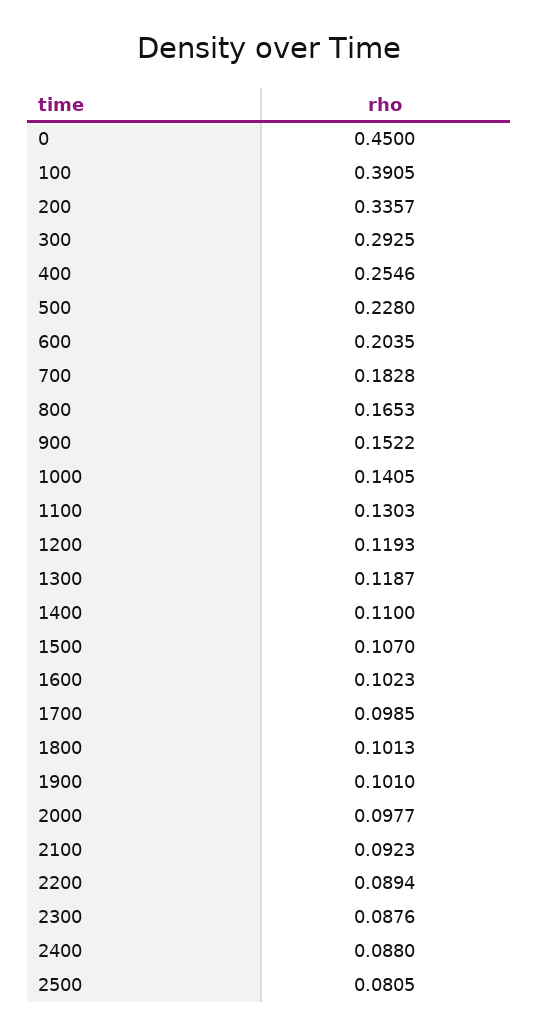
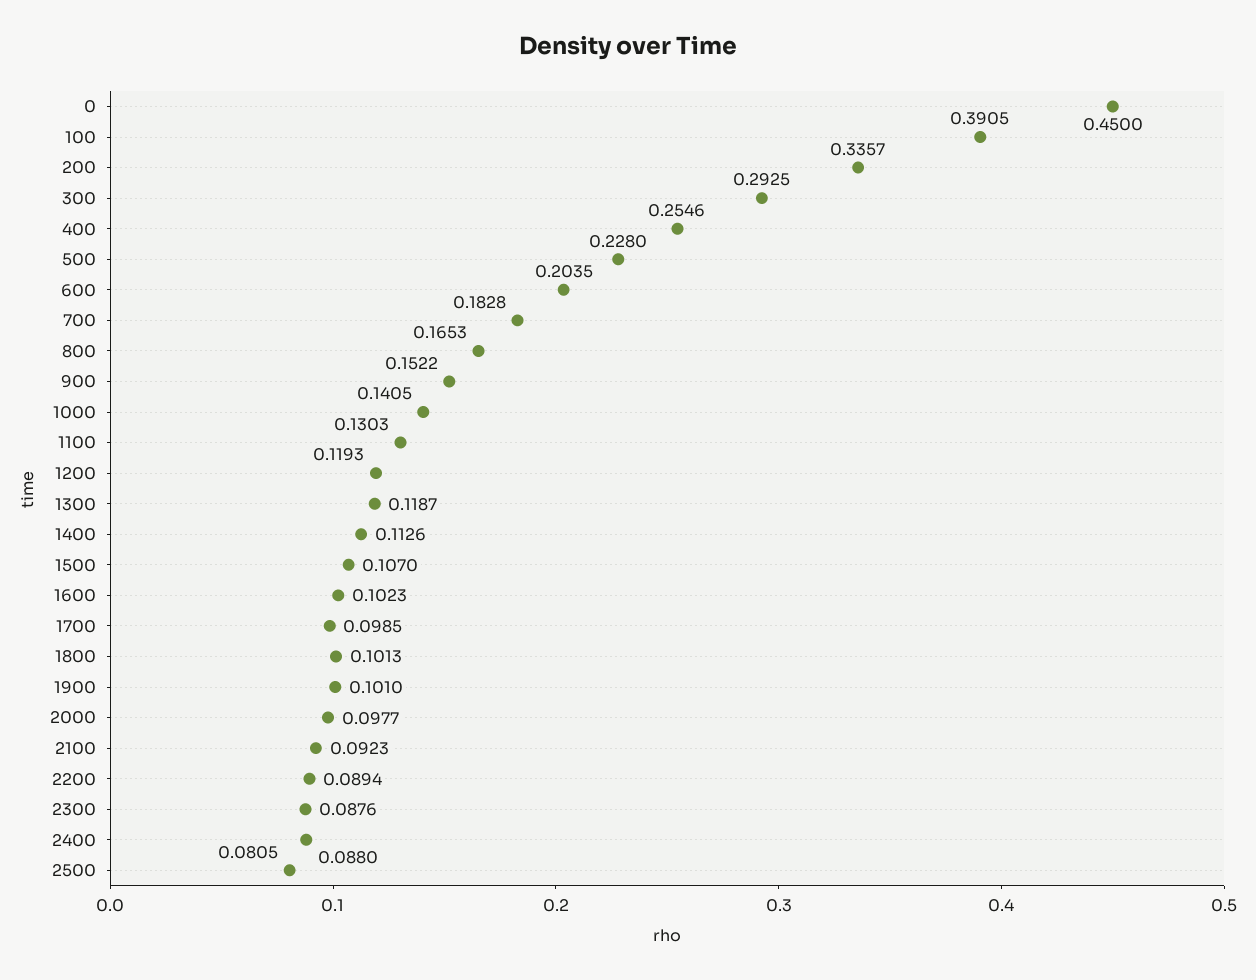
  {
    "0": 0.45,
    "100": 0.3905,
    "200": 0.3357,
    "300": 0.2925,
    "400": 0.2546,
    "500": 0.228,
    "600": 0.2035,
    "700": 0.1828,
    "800": 0.1653,
    "900": 0.1522,
    "1000": 0.1405,
    "1100": 0.1303,
    "1200": 0.1193,
    "1300": 0.1187,
-   "1400": 0.11,
+   "1400": 0.1126,
    "1500": 0.107,
    "1600": 0.1023,
    "1700": 0.0985,
    "1800": 0.1013,
    "1900": 0.101,
    "2000": 0.0977,
    "2100": 0.0923,
    "2200": 0.0894,
    "2300": 0.0876,
    "2400": 0.088,
    "2500": 0.0805
  }

